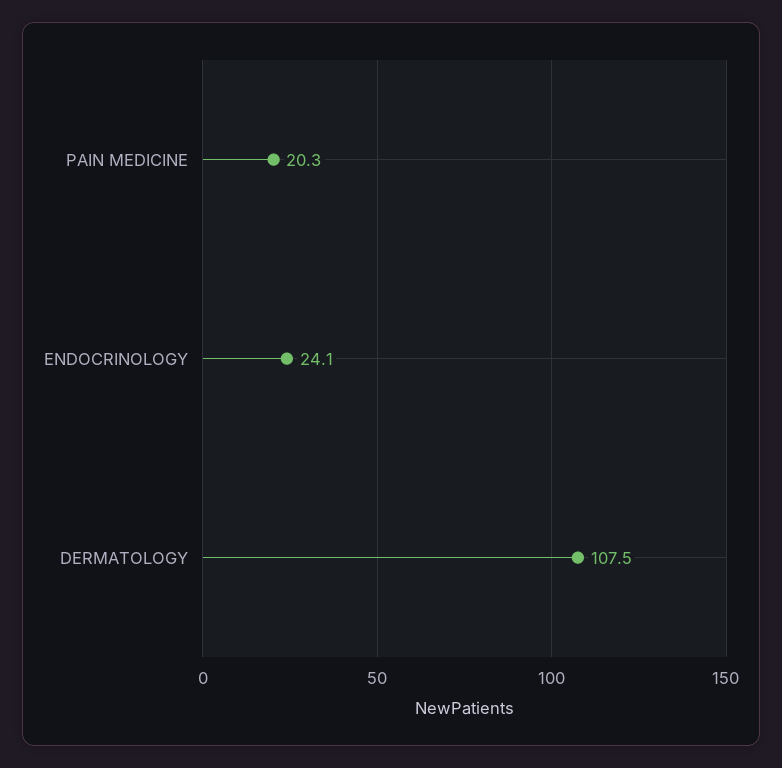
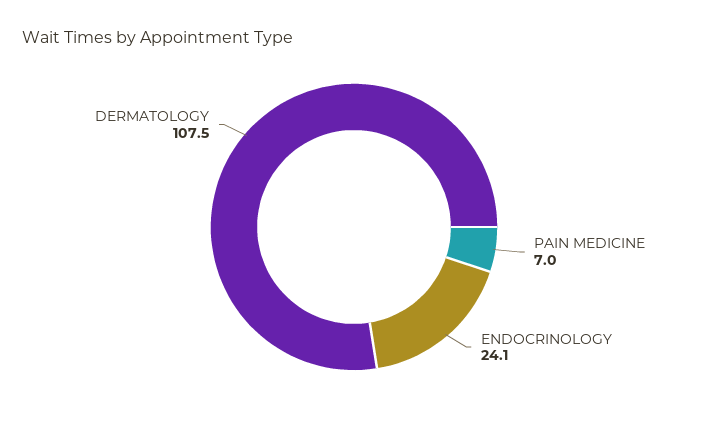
  {
-   "PAIN MEDICINE": 20.3,
+   "PAIN MEDICINE": 7,
    "ENDOCRINOLOGY": 24.1,
    "DERMATOLOGY": 107.5
  }

